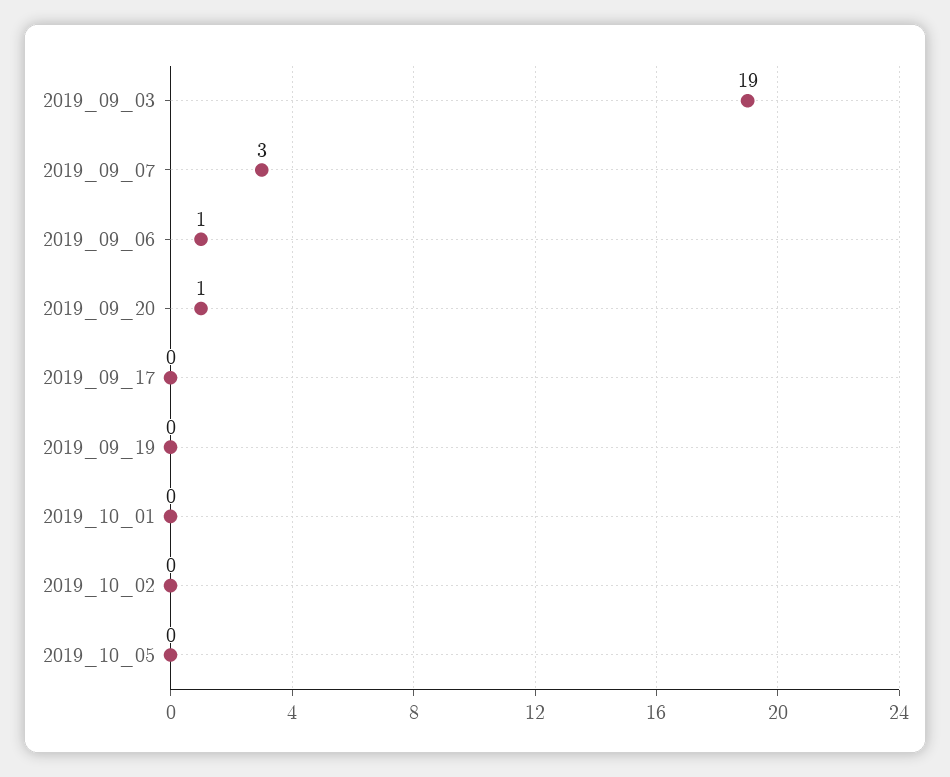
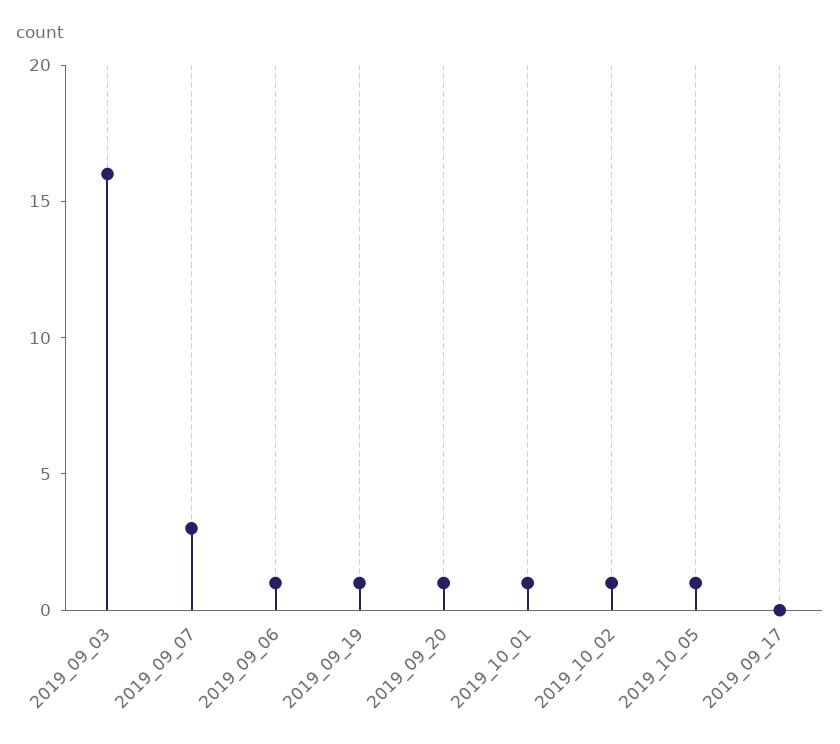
  {
-   "2019_09_03": 19,
+   "2019_09_03": 16,
    "2019_09_07": 3,
    "2019_09_06": 1,
    "2019_09_20": 1,
    "2019_09_17": 0,
-   "2019_09_19": 0,
+   "2019_09_19": 1,
-   "2019_10_01": 0,
+   "2019_10_01": 1,
-   "2019_10_02": 0,
+   "2019_10_02": 1,
-   "2019_10_05": 0
+   "2019_10_05": 1
  }

